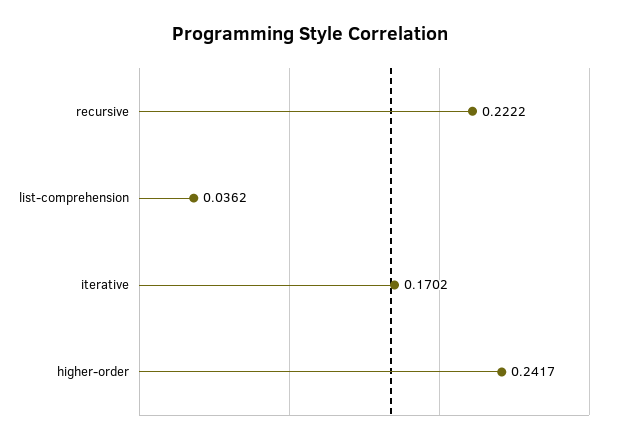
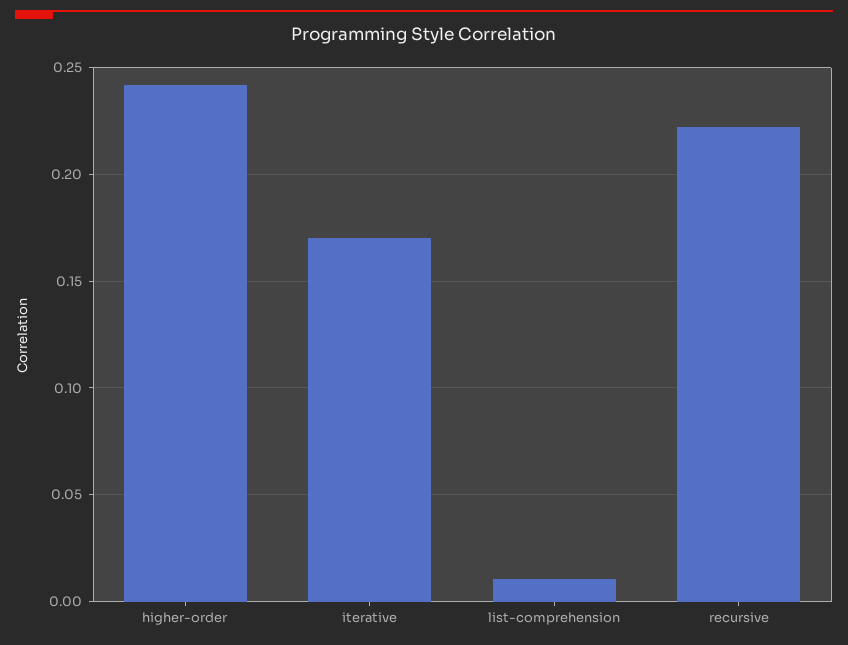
  {
    "recursive": 0.2222,
-   "list-comprehension": 0.0362,
+   "list-comprehension": 0.01,
    "iterative": 0.1702,
    "higher-order": 0.2417
  }

